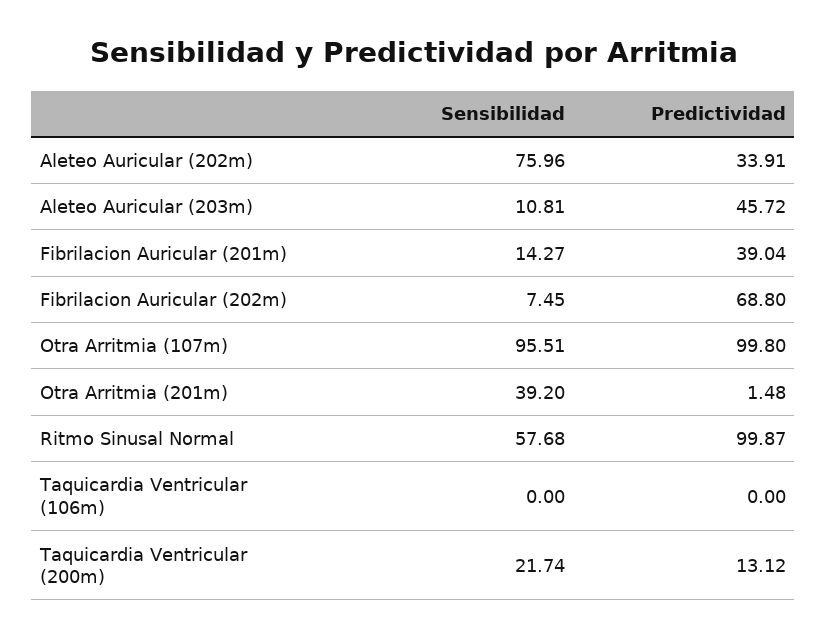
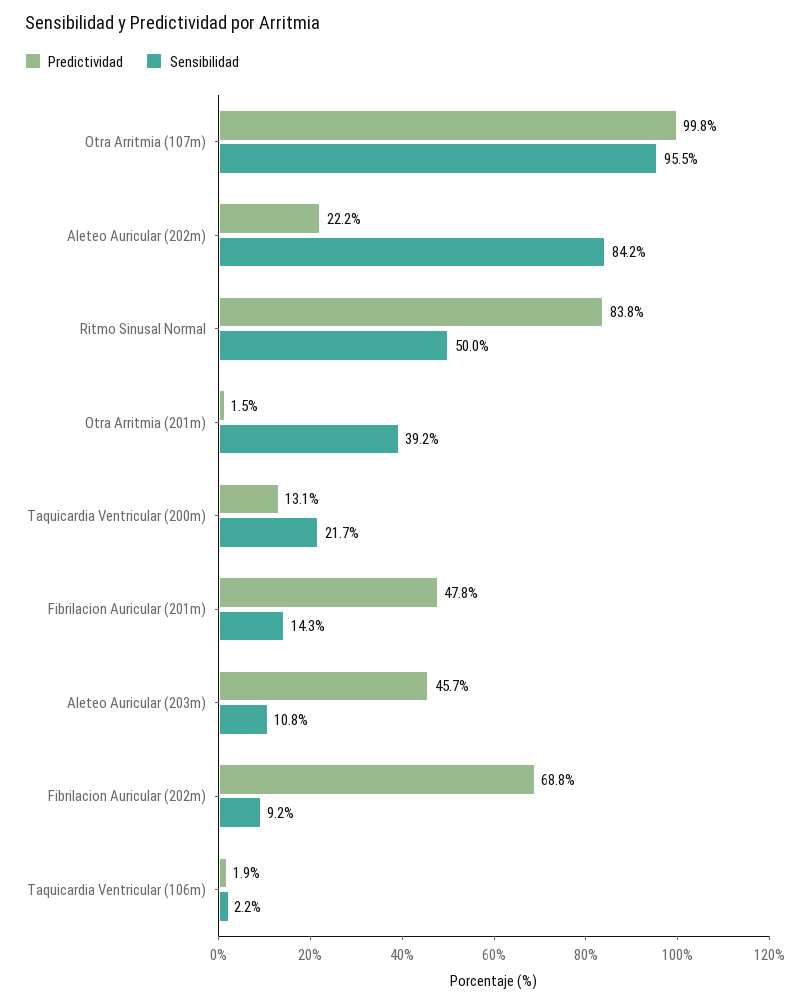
  {
    "Sensibilidad": {
-     "Aleteo Auricular (202m)": 75.96,
+     "Aleteo Auricular (202m)": 84.2,
      "Aleteo Auricular (203m)": 10.81,
      "Fibrilacion Auricular (201m)": 14.27,
-     "Fibrilacion Auricular (202m)": 7.45,
+     "Fibrilacion Auricular (202m)": 9.2,
      "Otra Arritmia (107m)": 95.51,
      "Otra Arritmia (201m)": 39.2,
-     "Ritmo Sinusal Normal": 57.68,
+     "Ritmo Sinusal Normal": 50,
-     "Taquicardia Ventricular (106m)": 0,
+     "Taquicardia Ventricular (106m)": 2.2,
      "Taquicardia Ventricular (200m)": 21.74
    },
    "Predictividad": {
-     "Aleteo Auricular (202m)": 33.91,
+     "Aleteo Auricular (202m)": 22.2,
      "Aleteo Auricular (203m)": 45.72,
-     "Fibrilacion Auricular (201m)": 39.04,
+     "Fibrilacion Auricular (201m)": 47.8,
      "Fibrilacion Auricular (202m)": 68.8,
      "Otra Arritmia (107m)": 99.8,
      "Otra Arritmia (201m)": 1.48,
-     "Ritmo Sinusal Normal": 99.87,
+     "Ritmo Sinusal Normal": 83.8,
-     "Taquicardia Ventricular (106m)": 0,
+     "Taquicardia Ventricular (106m)": 1.9,
      "Taquicardia Ventricular (200m)": 13.12
    }
  }

